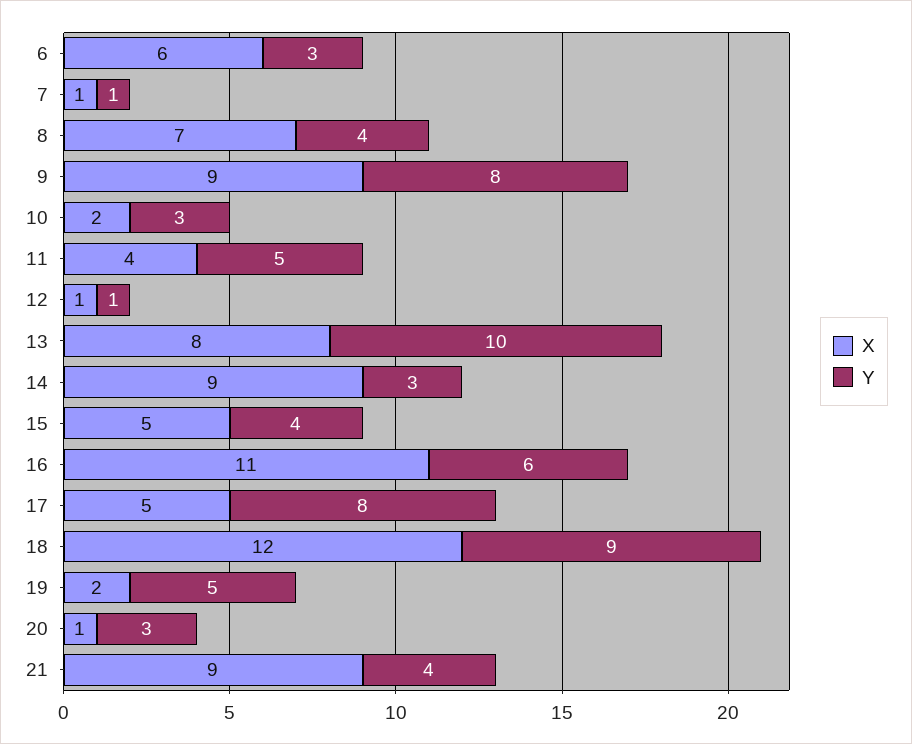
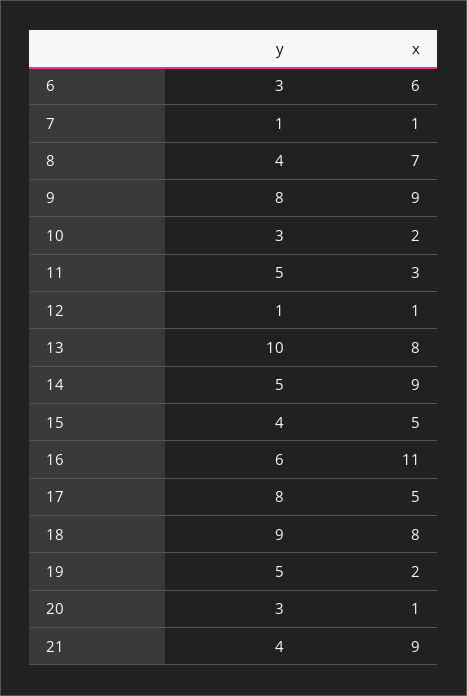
  {
    "X": {
      "6": 6,
      "7": 1,
      "8": 7,
      "9": 9,
      "10": 2,
-     "11": 4,
+     "11": 3,
      "12": 1,
      "13": 8,
      "14": 9,
      "15": 5,
      "16": 11,
      "17": 5,
-     "18": 12,
+     "18": 8,
      "19": 2,
      "20": 1,
      "21": 9
    },
    "Y": {
      "6": 3,
      "7": 1,
      "8": 4,
      "9": 8,
      "10": 3,
      "11": 5,
      "12": 1,
      "13": 10,
-     "14": 3,
+     "14": 5,
      "15": 4,
      "16": 6,
      "17": 8,
      "18": 9,
      "19": 5,
      "20": 3,
      "21": 4
    }
  }

